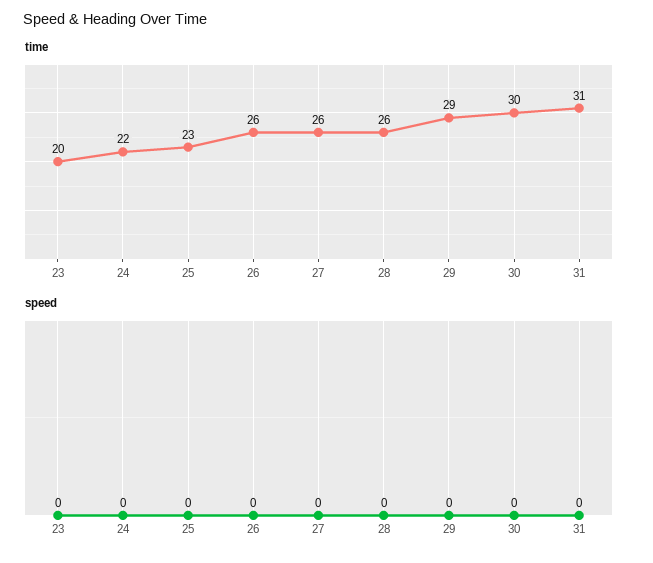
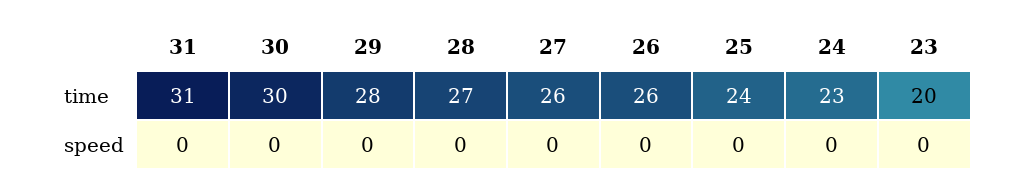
  {
    "time": {
      "23": 20,
-     "24": 22,
+     "24": 23,
-     "25": 23,
+     "25": 24,
      "26": 26,
      "27": 26,
-     "28": 26,
+     "28": 27,
-     "29": 29,
+     "29": 28,
      "30": 30,
      "31": 31
    },
    "speed": {
      "23": 0,
      "24": 0,
      "25": 0,
      "26": 0,
      "27": 0,
      "28": 0,
      "29": 0,
      "30": 0,
      "31": 0
    }
  }

